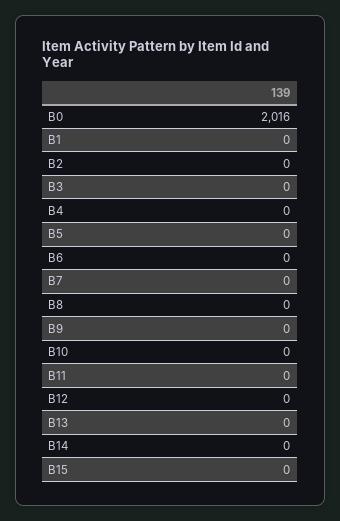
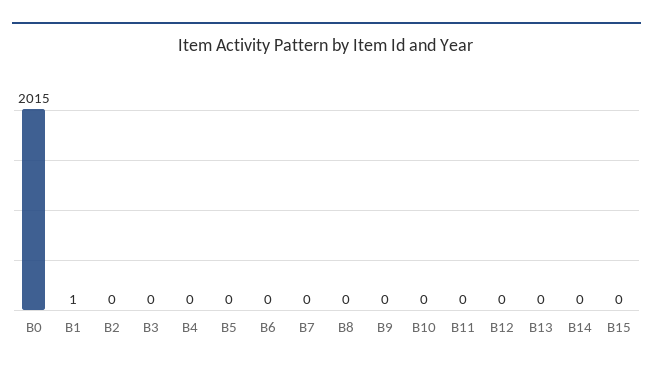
  {
-   "B0": 2016,
+   "B0": 2015,
-   "B1": 0,
+   "B1": 1,
    "B2": 0,
    "B3": 0,
    "B4": 0,
    "B5": 0,
    "B6": 0,
    "B7": 0,
    "B8": 0,
    "B9": 0,
    "B10": 0,
    "B11": 0,
    "B12": 0,
    "B13": 0,
    "B14": 0,
    "B15": 0
  }

